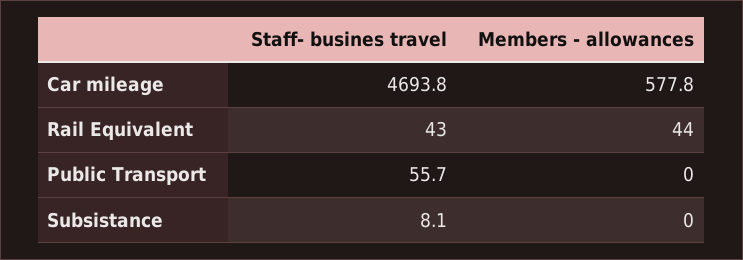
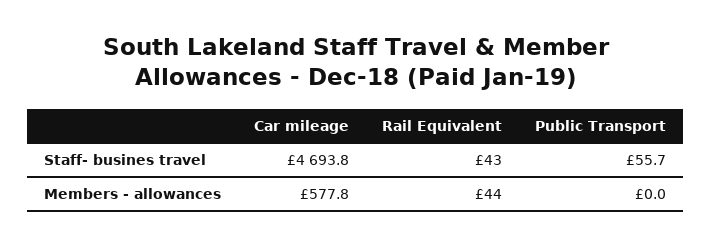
  {
    "Staff- busines travel": {
      "Car mileage": 4693.8,
      "Rail Equivalent": 43,
-     "Public Transport": 55.7,
+     "Public Transport": 55.7
-     "Subsistance": 8.1
    },
    "Members - allowances": {
      "Car mileage": 577.8,
      "Rail Equivalent": 44,
-     "Public Transport": 0,
+     "Public Transport": 0
-     "Subsistance": 0
    }
  }

